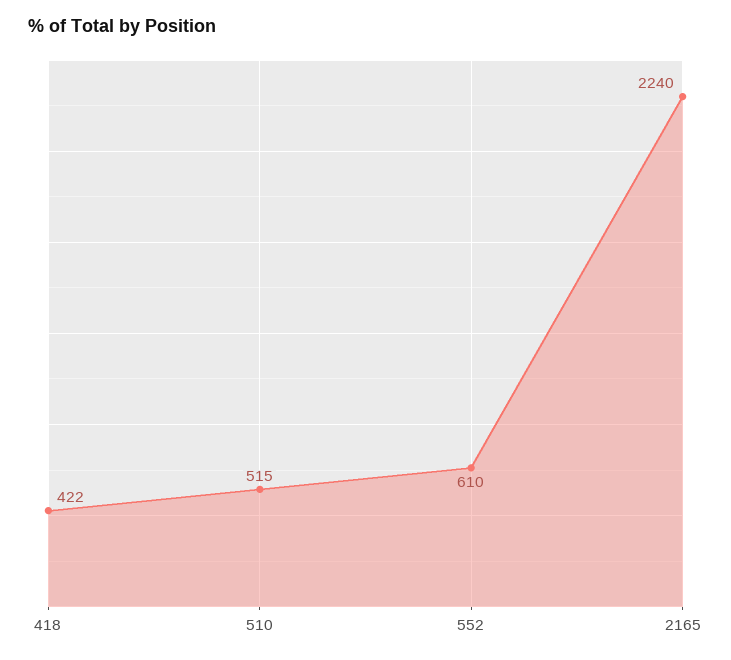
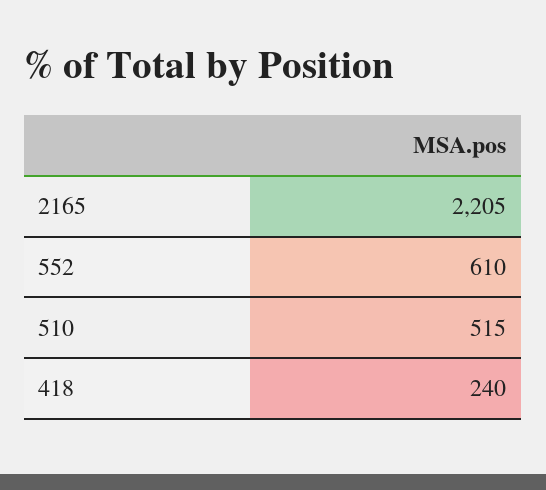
  {
-   "418": 422,
+   "418": 240,
    "510": 515,
    "552": 610,
-   "2165": 2240
+   "2165": 2205
  }

